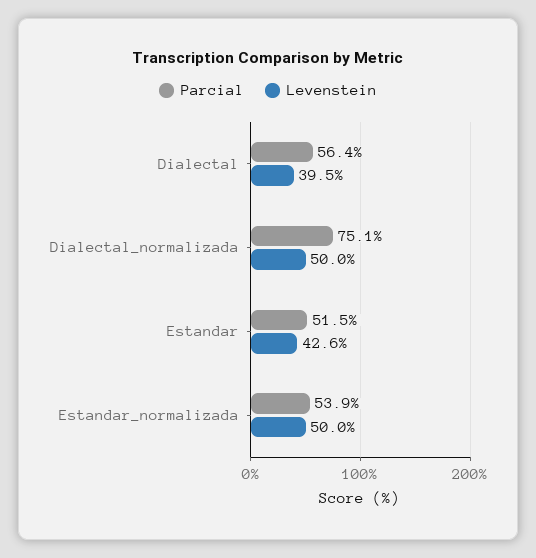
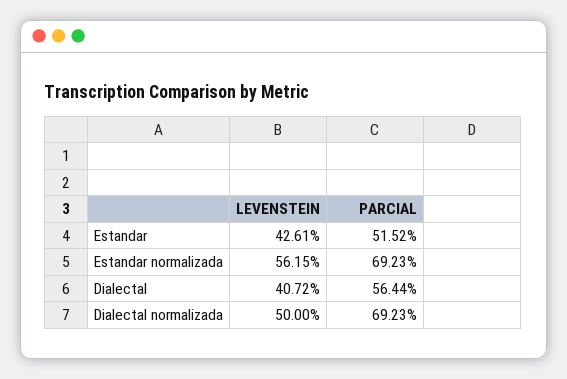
  {
    "Parcial": {
      "Dialectal": 56.44,
-     "Dialectal_normalizada": 75.1,
+     "Dialectal_normalizada": 69.23,
      "Estandar": 51.52,
-     "Estandar_normalizada": 53.9
+     "Estandar_normalizada": 69.23
    },
    "Levenstein": {
-     "Dialectal": 39.5,
+     "Dialectal": 40.72,
      "Dialectal_normalizada": 50,
      "Estandar": 42.61,
-     "Estandar_normalizada": 50
+     "Estandar_normalizada": 56.15
    }
  }

